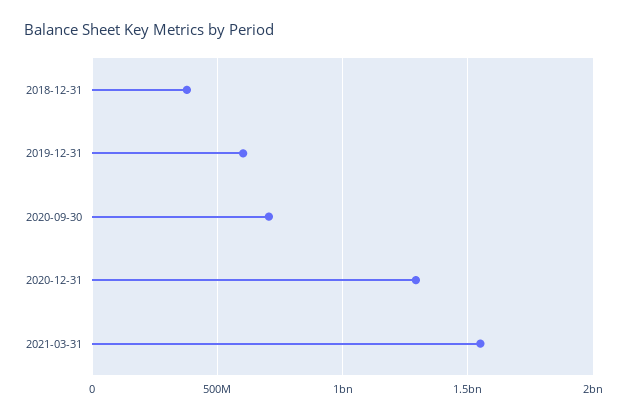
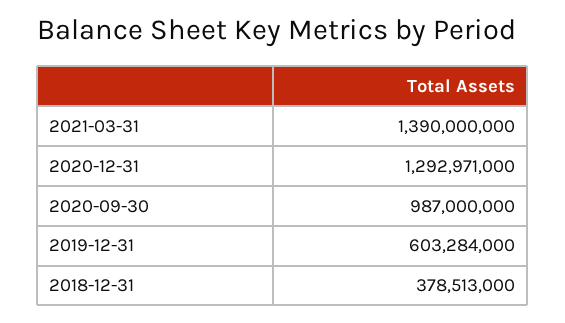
  {
    "2018-12-31": 378513000,
    "2019-12-31": 603284000,
-   "2020-09-30": 700000000,
+   "2020-09-30": 987000000,
    "2020-12-31": 1292971000,
-   "2021-03-31": 1550000000
+   "2021-03-31": 1390000000
  }

